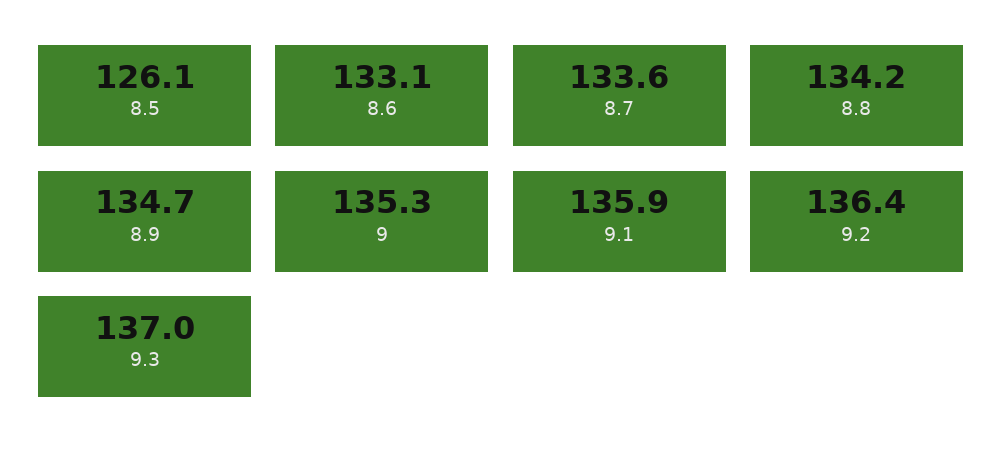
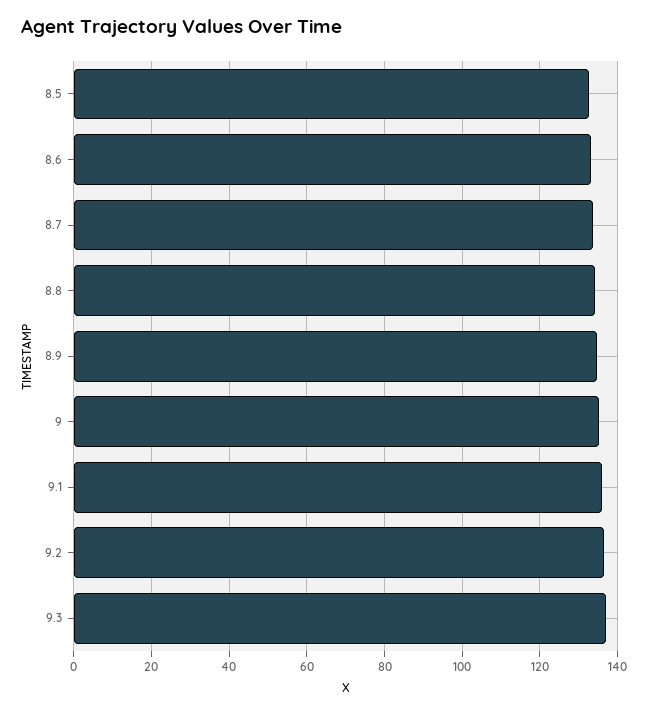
  {
-   "8.5": 126.1,
+   "8.5": 132,
    "8.6": 133.1,
    "8.7": 133.6,
    "8.8": 134.2,
    "8.9": 134.7,
    "9": 135.3,
    "9.1": 135.9,
    "9.2": 136.4,
    "9.3": 137
  }

